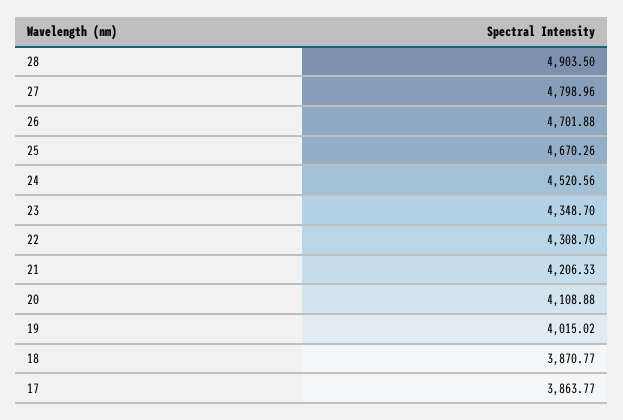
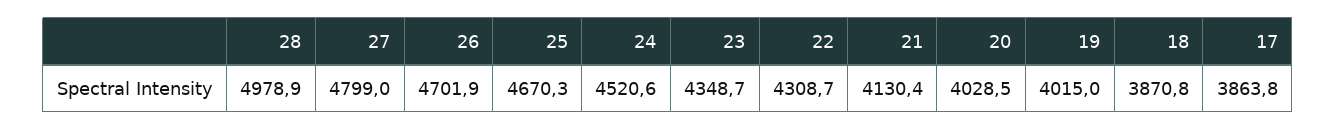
  {
-   "28": 4903.5,
+   "28": 4978.9,
    "27": 4798.96,
    "26": 4701.88,
    "25": 4670.26,
    "24": 4520.56,
    "23": 4348.7,
    "22": 4308.7,
-   "21": 4206.33,
+   "21": 4130.4,
-   "20": 4108.88,
+   "20": 4028.5,
    "19": 4015.02,
    "18": 3870.77,
    "17": 3863.77
  }

